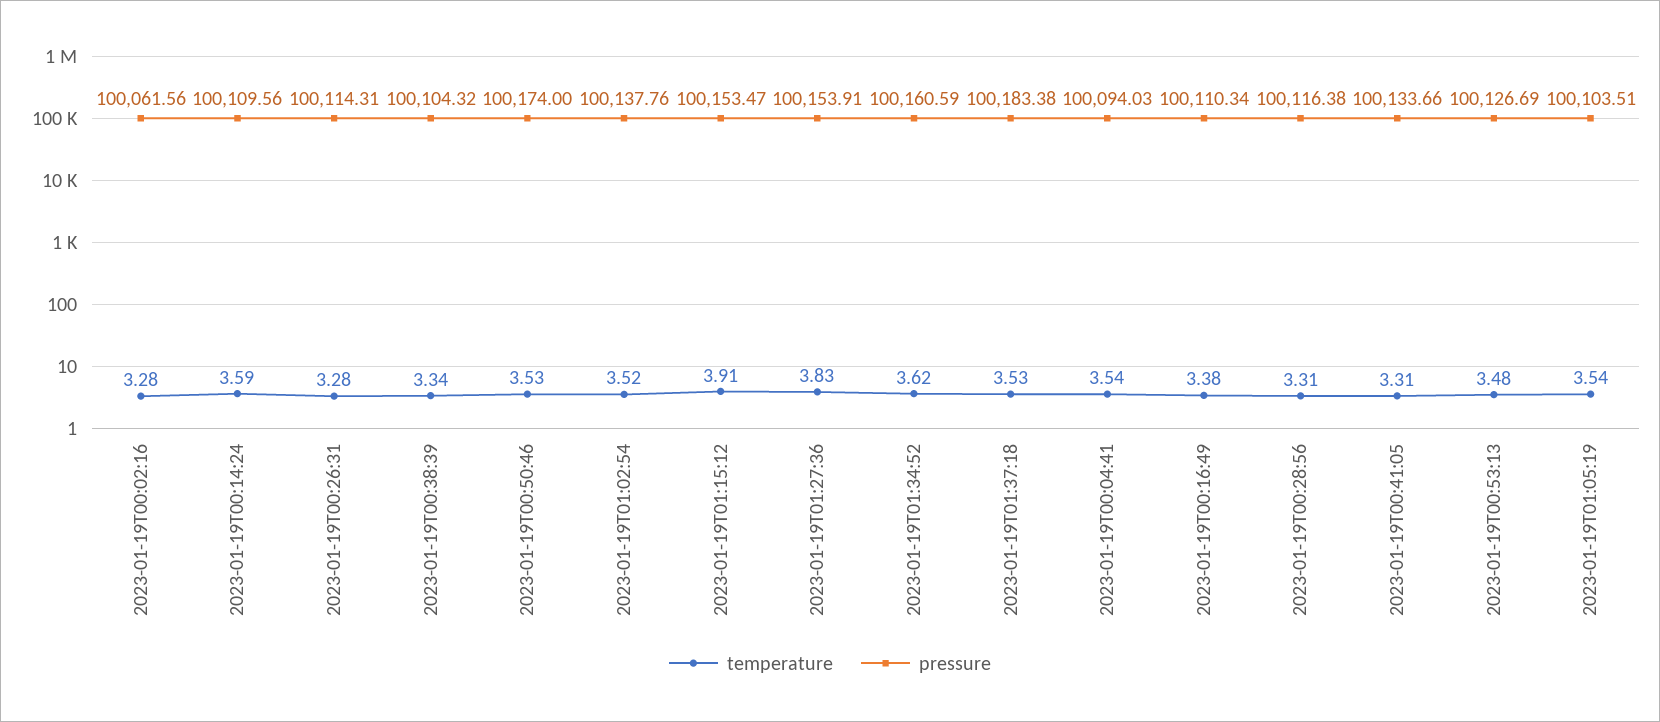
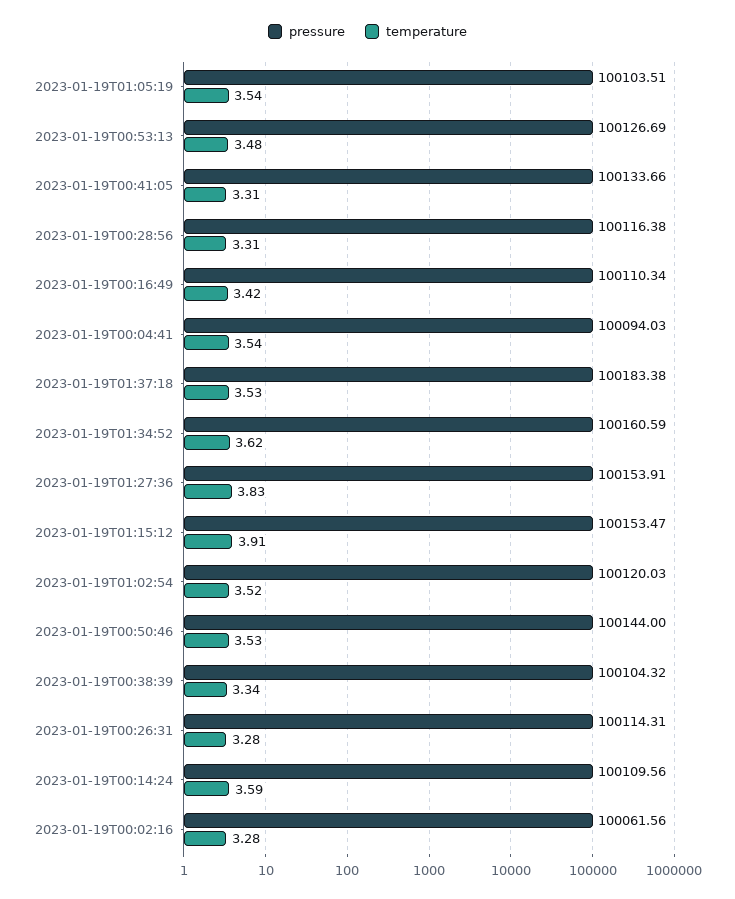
  {
    "temperature": {
      "2023-01-19T00:02:16": 3.28,
      "2023-01-19T00:14:24": 3.59,
      "2023-01-19T00:26:31": 3.28,
      "2023-01-19T00:38:39": 3.34,
      "2023-01-19T00:50:46": 3.53,
      "2023-01-19T01:02:54": 3.52,
      "2023-01-19T01:15:12": 3.91,
      "2023-01-19T01:27:36": 3.83,
      "2023-01-19T01:34:52": 3.62,
      "2023-01-19T01:37:18": 3.53,
      "2023-01-19T00:04:41": 3.54,
-     "2023-01-19T00:16:49": 3.38,
+     "2023-01-19T00:16:49": 3.42,
      "2023-01-19T00:28:56": 3.31,
      "2023-01-19T00:41:05": 3.31,
      "2023-01-19T00:53:13": 3.48,
      "2023-01-19T01:05:19": 3.54
    },
    "pressure": {
      "2023-01-19T00:02:16": 100061.56,
      "2023-01-19T00:14:24": 100109.56,
      "2023-01-19T00:26:31": 100114.31,
      "2023-01-19T00:38:39": 100104.32,
-     "2023-01-19T00:50:46": 100174,
+     "2023-01-19T00:50:46": 100144,
-     "2023-01-19T01:02:54": 100137.76,
+     "2023-01-19T01:02:54": 100120.03,
      "2023-01-19T01:15:12": 100153.47,
      "2023-01-19T01:27:36": 100153.91,
      "2023-01-19T01:34:52": 100160.59,
      "2023-01-19T01:37:18": 100183.38,
      "2023-01-19T00:04:41": 100094.03,
      "2023-01-19T00:16:49": 100110.34,
      "2023-01-19T00:28:56": 100116.38,
      "2023-01-19T00:41:05": 100133.66,
      "2023-01-19T00:53:13": 100126.69,
      "2023-01-19T01:05:19": 100103.51
    }
  }

